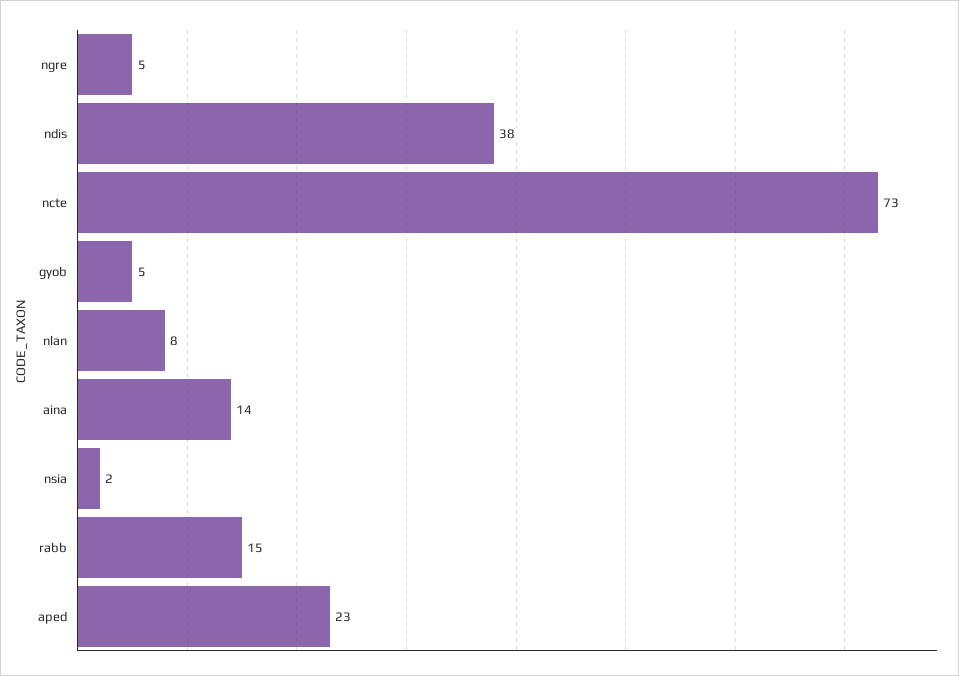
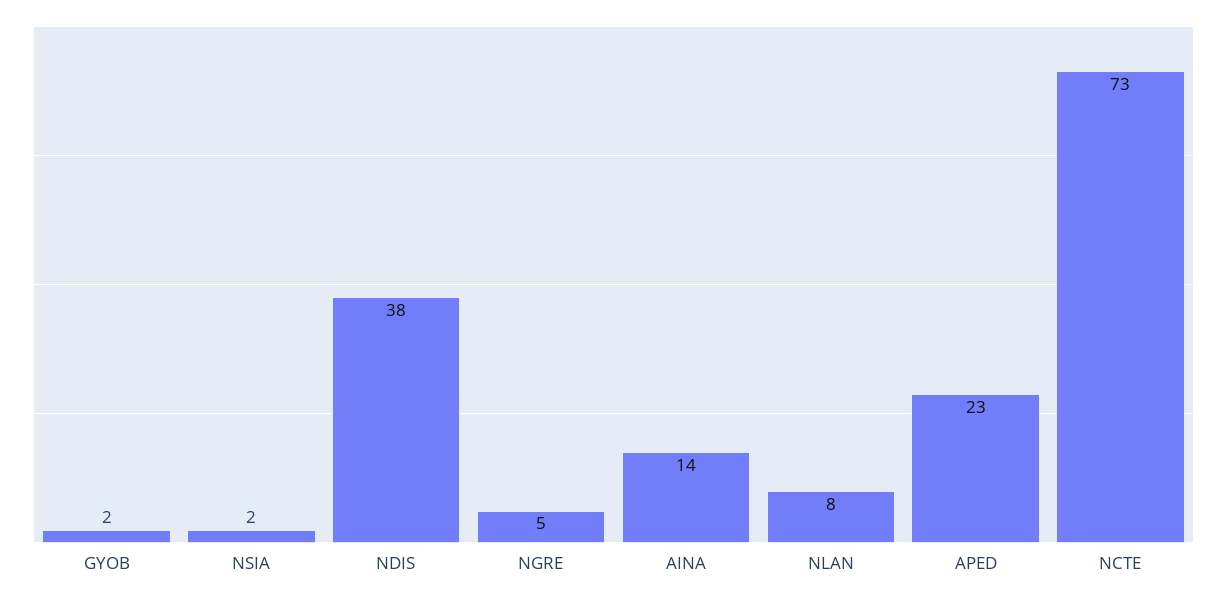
  {
    "ngre": 5,
    "ndis": 38,
    "ncte": 73,
-   "gyob": 5,
+   "gyob": 2,
    "nlan": 8,
    "aina": 14,
    "nsia": 2,
-   "rabb": 15,
    "aped": 23
  }

